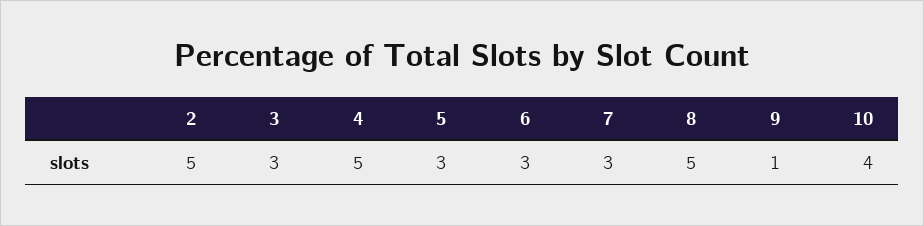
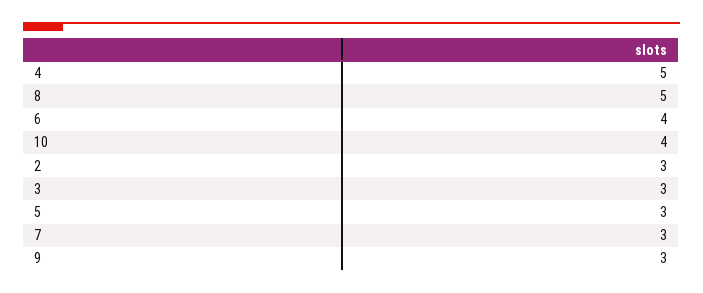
  {
-   "2": 5,
+   "2": 3,
    "3": 3,
    "4": 5,
    "5": 3,
-   "6": 3,
+   "6": 4,
    "7": 3,
    "8": 5,
-   "9": 1,
+   "9": 3,
    "10": 4
  }

